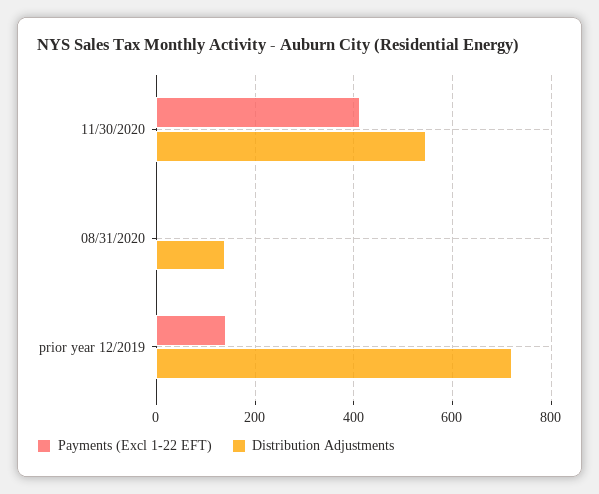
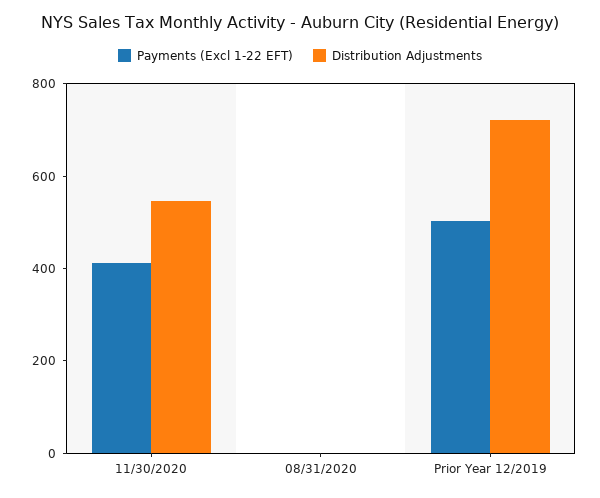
  {
    "Payments (Excl 1-22 EFT)": {
      "11/30/2020": 420,
      "08/31/2020": 0,
-     "prior year 12/2019": 140
+     "prior year 12/2019": 500
    },
    "Distribution Adjustments": {
      "11/30/2020": 540,
-     "08/31/2020": 140,
+     "08/31/2020": 0,
      "prior year 12/2019": 720
    }
  }

